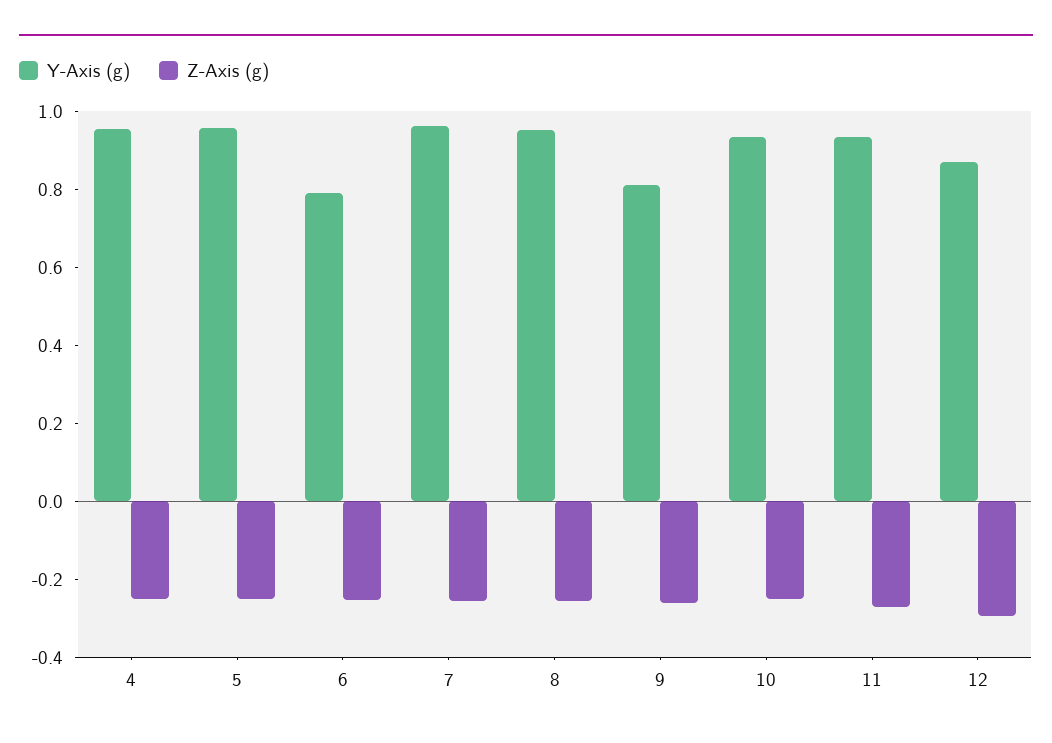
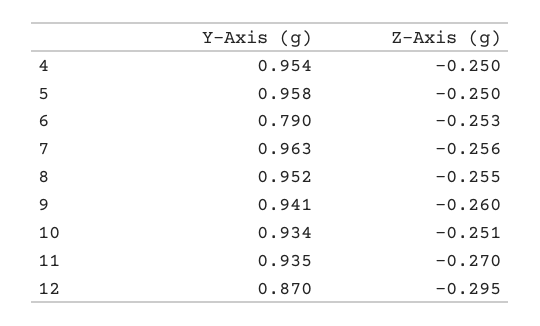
  {
    "Y-Axis (g)": {
      "4": 0.954,
      "5": 0.958,
      "6": 0.79,
      "7": 0.963,
      "8": 0.952,
-     "9": 0.8,
+     "9": 0.941,
      "10": 0.934,
      "11": 0.935,
      "12": 0.87
    },
    "Z-Axis (g)": {
      "4": -0.25,
      "5": -0.25,
      "6": -0.253,
      "7": -0.256,
      "8": -0.255,
      "9": -0.26,
      "10": -0.251,
      "11": -0.27,
      "12": -0.295
    }
  }

